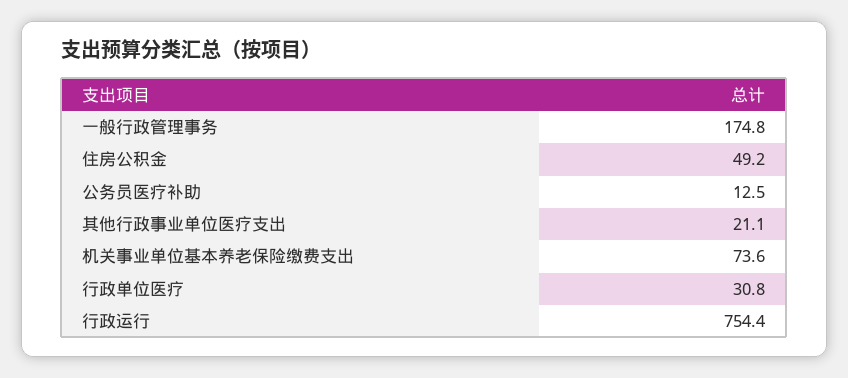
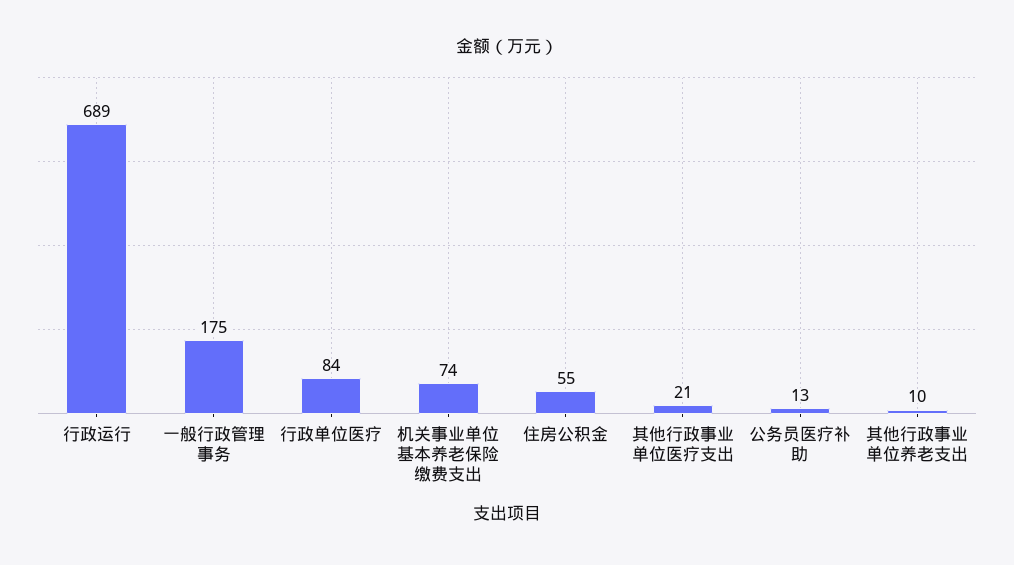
  {
    "一般行政管理事务": 174.8,
-   "住房公积金": 49.2,
+   "住房公积金": 55,
    "公务员医疗补助": 12.5,
    "其他行政事业单位医疗支出": 21.1,
    "机关事业单位基本养老保险缴费支出": 73.6,
-   "行政单位医疗": 30.8,
+   "行政单位医疗": 84,
-   "行政运行": 754.4
+   "行政运行": 689,
+   "其他行政事业单位养老支出": 10
  }

